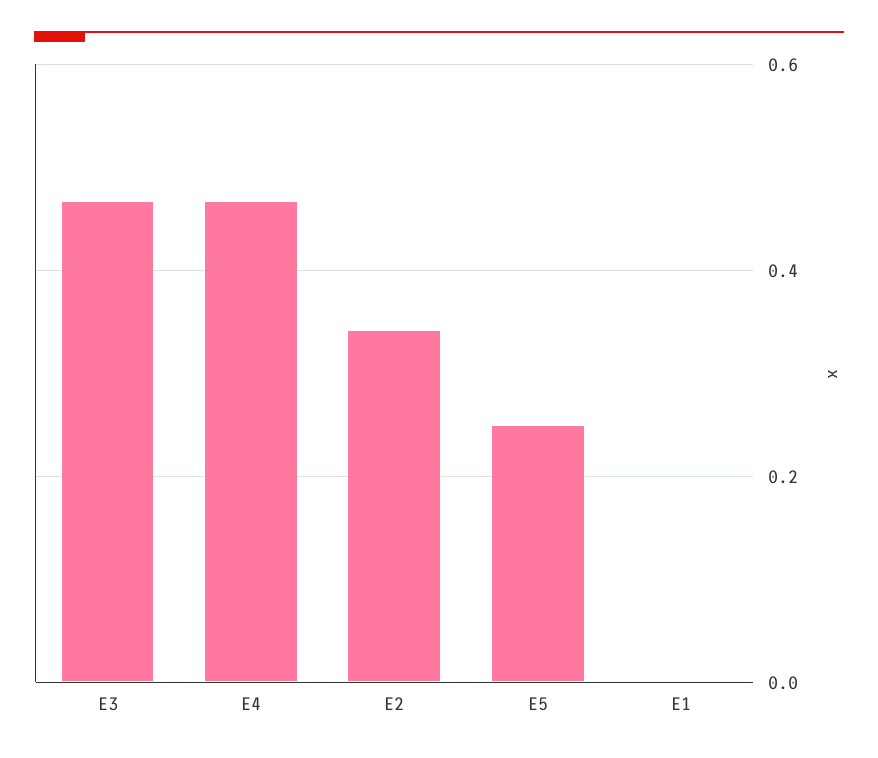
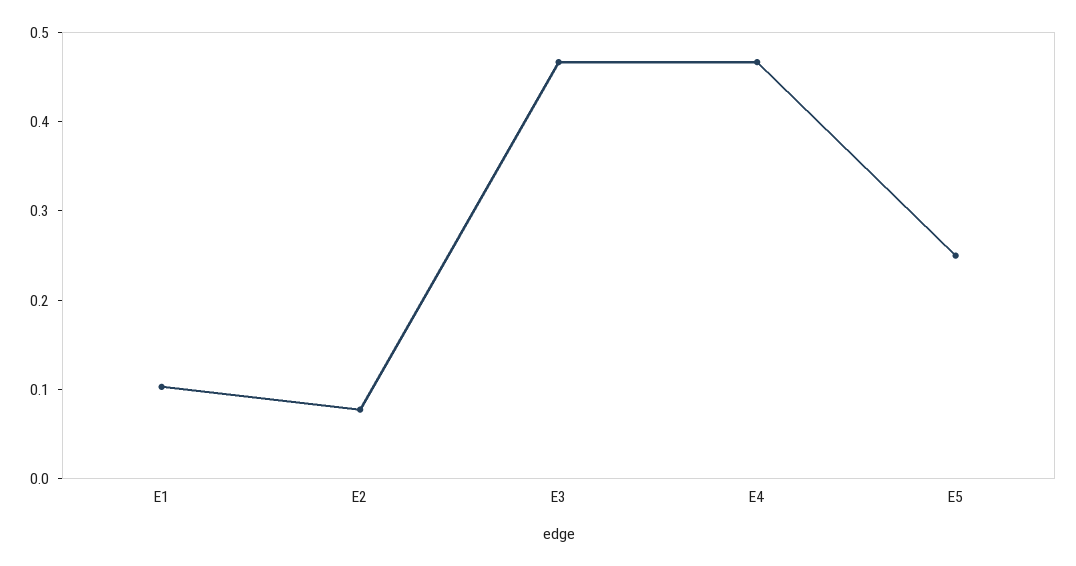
  {
    "E3": 0.46,
    "E4": 0.46,
-   "E2": 0.34,
+   "E2": 0.08,
    "E5": 0.26,
-   "E1": 0
+   "E1": 0.1
  }

